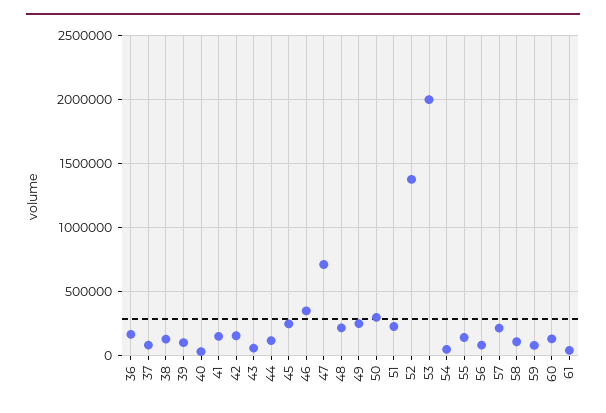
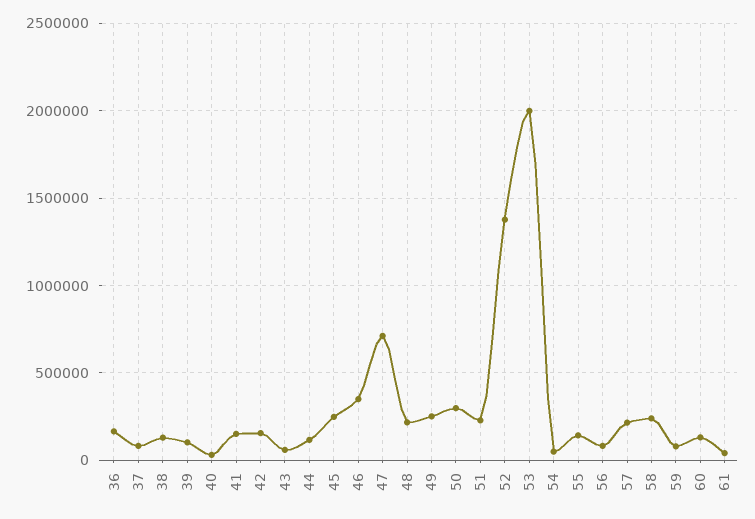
  {
    "36": 150000,
    "37": 100000,
    "38": 150000,
    "39": 100000,
    "40": 50000,
    "41": 150000,
    "42": 150000,
    "43": 50000,
    "44": 100000,
    "45": 250000,
    "46": 350000,
    "47": 700000,
    "48": 200000,
    "49": 250000,
    "50": 300000,
    "51": 250000,
    "52": 1400000,
    "53": 2000000,
    "54": 50000,
    "55": 150000,
    "56": 100000,
    "57": 200000,
-   "58": 100000,
+   "58": 250000,
    "59": 100000,
    "60": 150000,
    "61": 50000
  }

